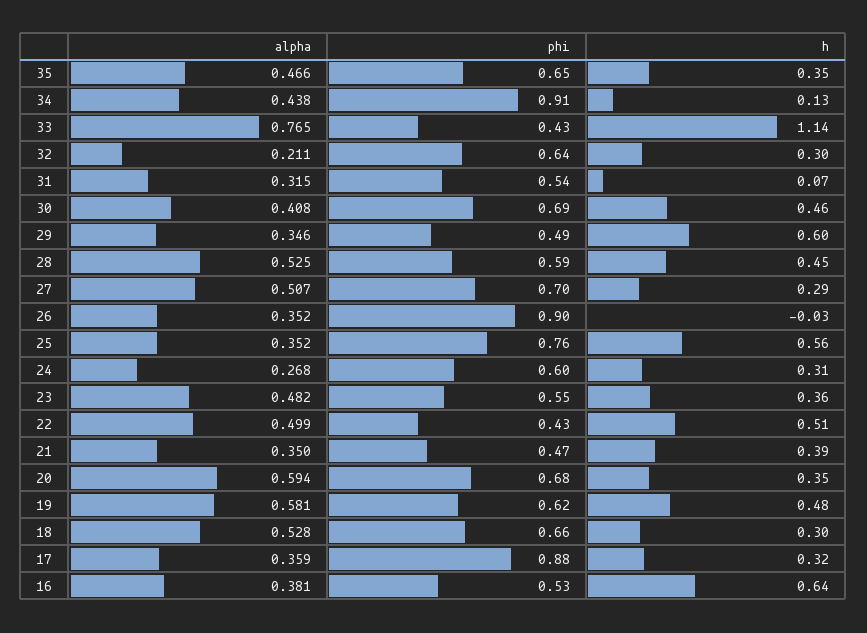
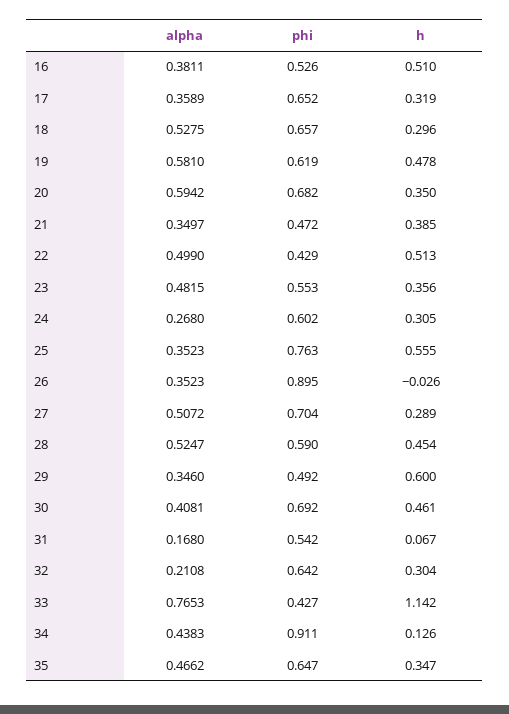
  {
    "alpha": {
      "35": 0.4662,
      "34": 0.4383,
      "33": 0.7653,
      "32": 0.2108,
-     "31": 0.315,
+     "31": 0.168,
      "30": 0.4081,
      "29": 0.346,
      "28": 0.5247,
      "27": 0.5072,
      "26": 0.3523,
      "25": 0.3523,
      "24": 0.268,
      "23": 0.4815,
      "22": 0.499,
      "21": 0.3497,
      "20": 0.5942,
      "19": 0.581,
      "18": 0.5275,
      "17": 0.3589,
      "16": 0.3811
    },
    "phi": {
      "35": 0.647,
      "34": 0.911,
      "33": 0.427,
      "32": 0.642,
      "31": 0.542,
      "30": 0.692,
      "29": 0.492,
      "28": 0.59,
      "27": 0.704,
      "26": 0.895,
      "25": 0.763,
      "24": 0.602,
      "23": 0.553,
      "22": 0.429,
      "21": 0.472,
      "20": 0.682,
      "19": 0.619,
      "18": 0.657,
-     "17": 0.88,
+     "17": 0.652,
      "16": 0.526
    },
    "h": {
      "35": 0.347,
      "34": 0.126,
      "33": 1.142,
      "32": 0.304,
      "31": 0.067,
      "30": 0.461,
      "29": 0.6,
      "28": 0.454,
      "27": 0.289,
      "26": -0.026,
      "25": 0.555,
      "24": 0.305,
      "23": 0.356,
      "22": 0.513,
      "21": 0.385,
      "20": 0.35,
      "19": 0.478,
      "18": 0.296,
      "17": 0.319,
-     "16": 0.64
+     "16": 0.51
    }
  }

